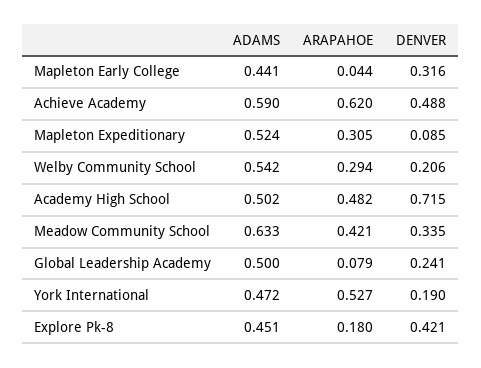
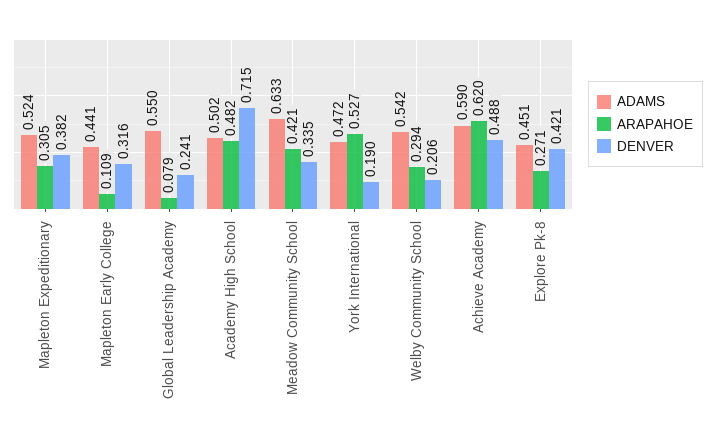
  {
    "ADAMS": {
      "Mapleton Early College": 0.441,
      "Achieve Academy": 0.59,
      "Mapleton Expeditionary": 0.524,
      "Welby Community School": 0.542,
      "Academy High School": 0.502,
      "Meadow Community School": 0.633,
-     "Global Leadership Academy": 0.5,
+     "Global Leadership Academy": 0.55,
      "York International": 0.472,
      "Explore Pk-8": 0.451
    },
    "ARAPAHOE": {
-     "Mapleton Early College": 0.044,
+     "Mapleton Early College": 0.109,
      "Achieve Academy": 0.62,
      "Mapleton Expeditionary": 0.305,
      "Welby Community School": 0.294,
      "Academy High School": 0.482,
      "Meadow Community School": 0.421,
      "Global Leadership Academy": 0.079,
      "York International": 0.527,
-     "Explore Pk-8": 0.18
+     "Explore Pk-8": 0.271
    },
    "DENVER": {
      "Mapleton Early College": 0.316,
      "Achieve Academy": 0.488,
-     "Mapleton Expeditionary": 0.085,
+     "Mapleton Expeditionary": 0.382,
      "Welby Community School": 0.206,
      "Academy High School": 0.715,
      "Meadow Community School": 0.335,
      "Global Leadership Academy": 0.241,
      "York International": 0.19,
      "Explore Pk-8": 0.421
    }
  }

